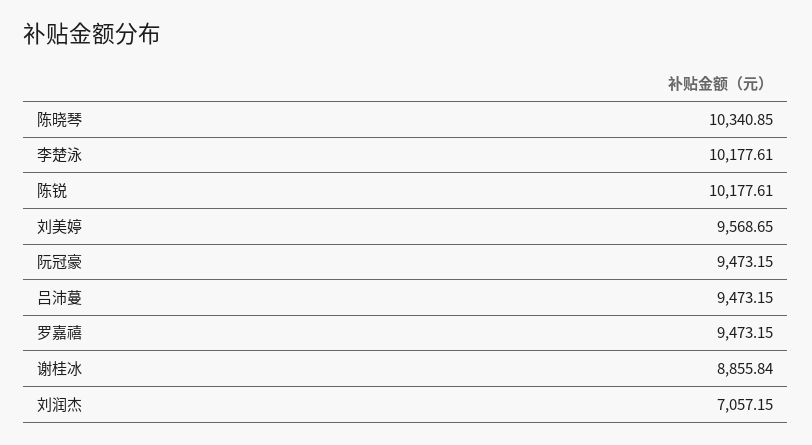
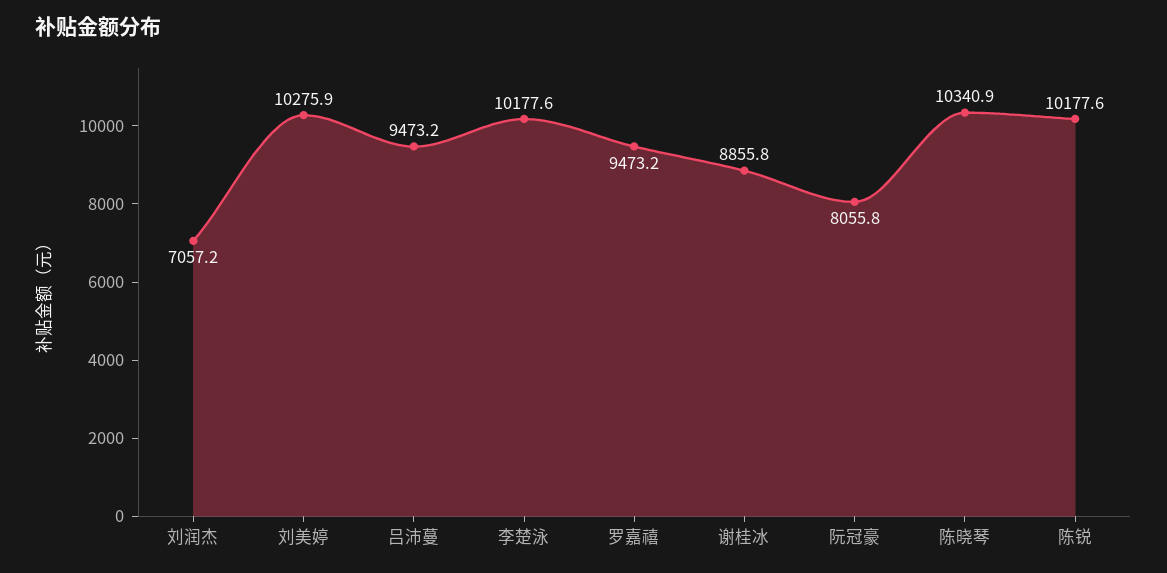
  {
    "陈晓琴": 10340.85,
    "李楚泳": 10177.61,
    "陈锐": 10177.61,
-   "刘美婷": 9568.65,
+   "刘美婷": 10275.9,
-   "阮冠豪": 9473.15,
+   "阮冠豪": 8055.8,
    "吕沛蔓": 9473.15,
    "罗嘉禧": 9473.15,
    "谢桂冰": 8855.84,
    "刘润杰": 7057.15
  }

